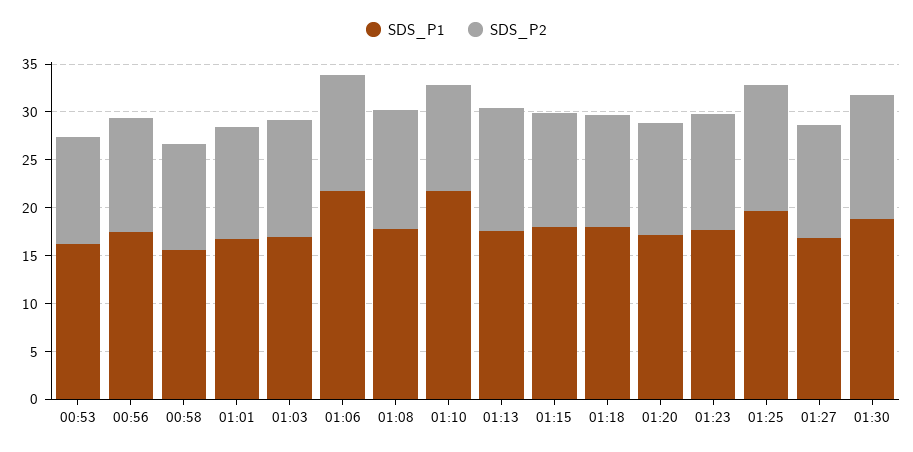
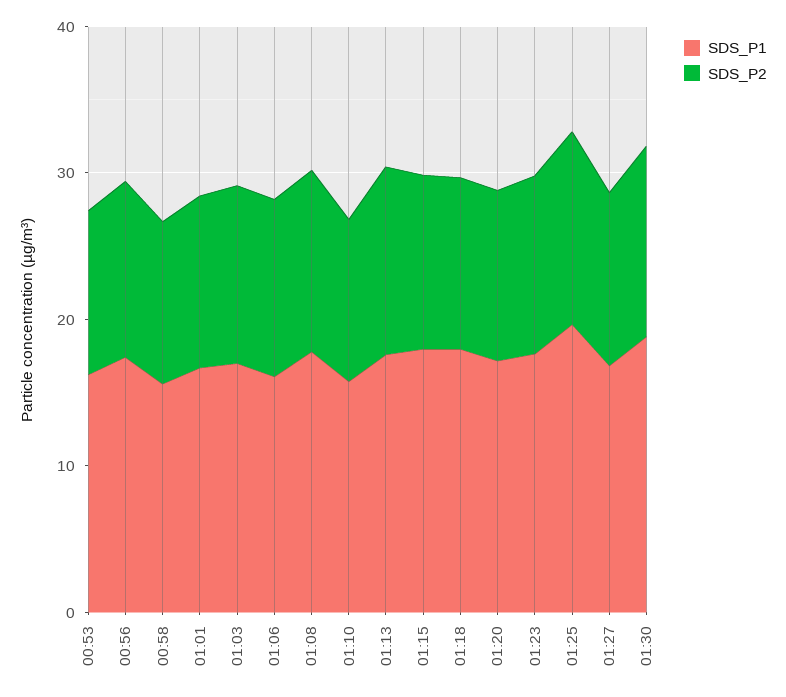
  {
    "SDS_P1": {
      "00:53": 16,
      "00:56": 17,
      "00:58": 16,
      "01:01": 17,
      "01:03": 17,
-     "01:06": 22,
+     "01:06": 16,
      "01:08": 18,
-     "01:10": 22,
+     "01:10": 16,
      "01:13": 18,
      "01:15": 18,
      "01:18": 18,
      "01:20": 17,
      "01:23": 18,
      "01:25": 20,
      "01:27": 17,
      "01:30": 19
    },
    "SDS_P2": {
      "00:53": 11,
      "00:56": 12,
      "00:58": 11,
      "01:01": 12,
      "01:03": 12,
      "01:06": 12,
      "01:08": 12,
      "01:10": 11,
      "01:13": 13,
      "01:15": 12,
      "01:18": 12,
      "01:20": 12,
      "01:23": 12,
      "01:25": 13,
      "01:27": 12,
      "01:30": 13
    }
  }

